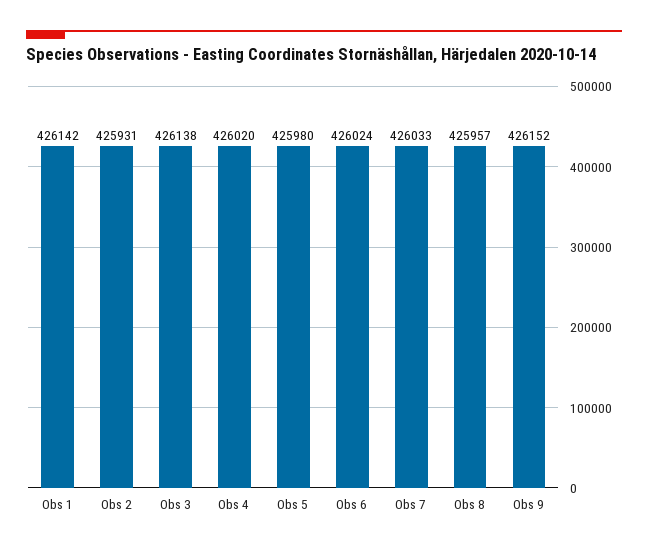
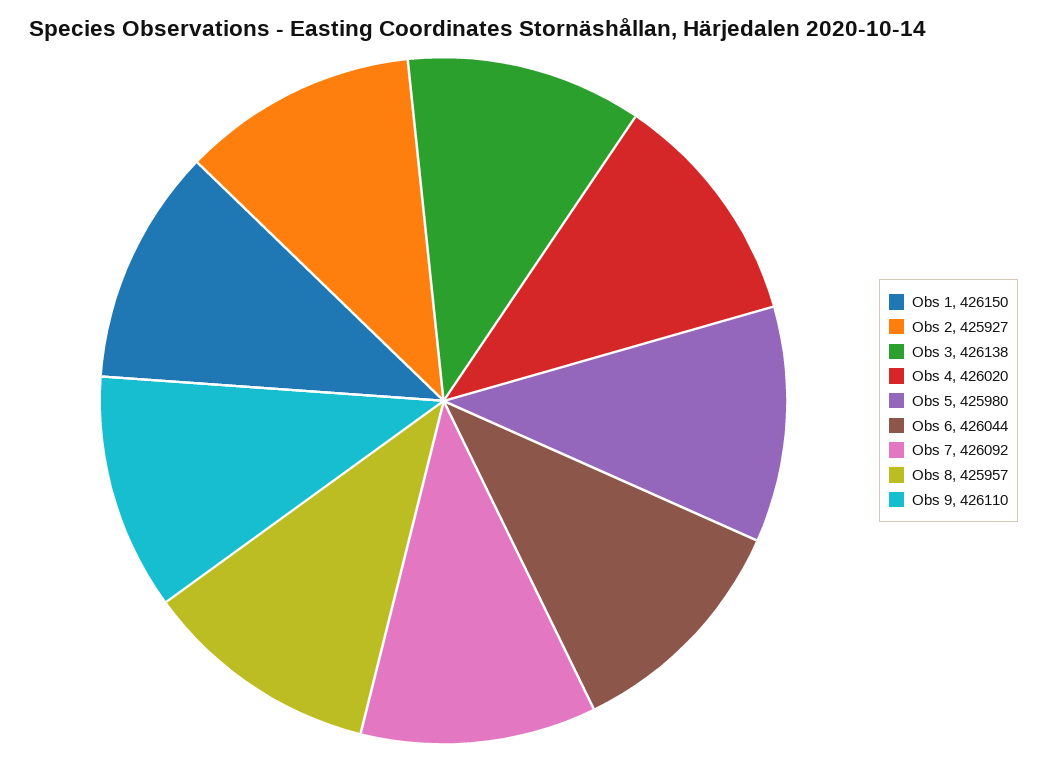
  {
-   "Obs 1": 426142,
+   "Obs 1": 426150,
-   "Obs 2": 425931,
+   "Obs 2": 425927,
    "Obs 3": 426138,
    "Obs 4": 426020,
    "Obs 5": 425980,
-   "Obs 6": 426024,
+   "Obs 6": 426044,
-   "Obs 7": 426033,
+   "Obs 7": 426092,
    "Obs 8": 425957,
-   "Obs 9": 426152
+   "Obs 9": 426110
  }

